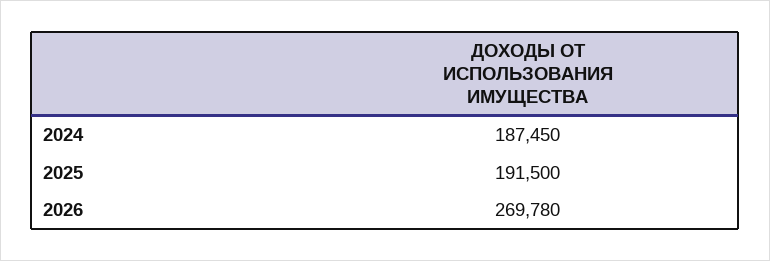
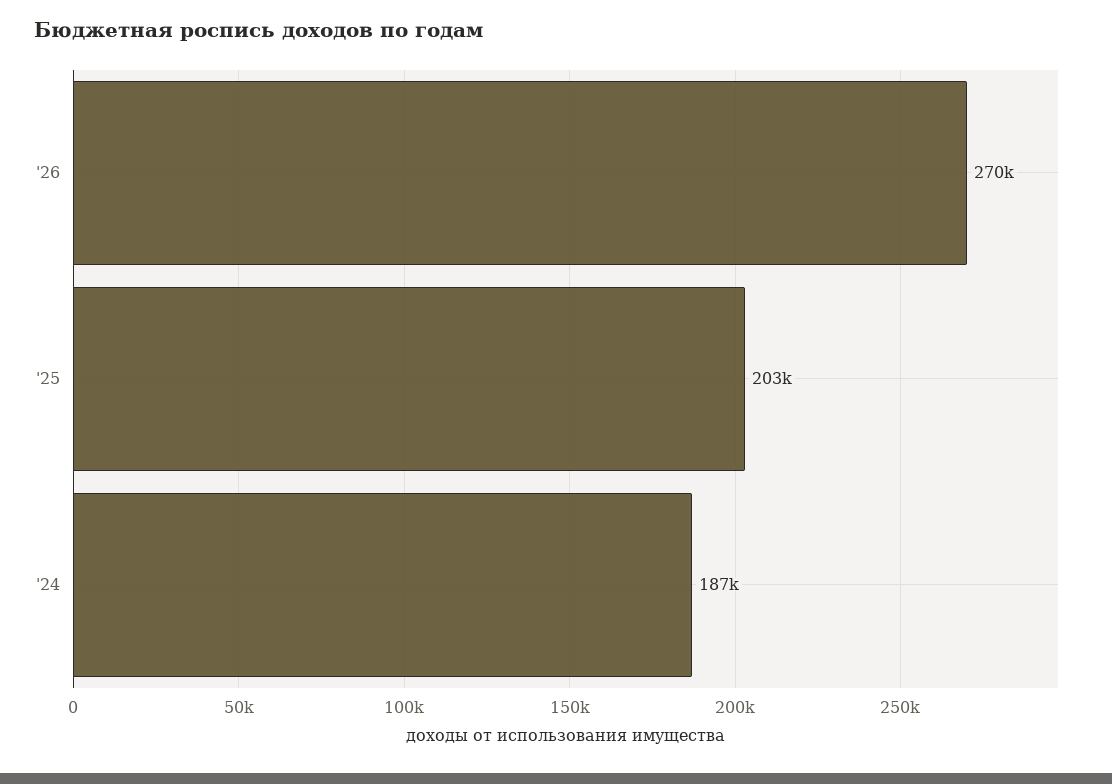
  {
    "2024": 187450,
-   "2025": 191500,
+   "2025": 203000,
    "2026": 269780
  }

